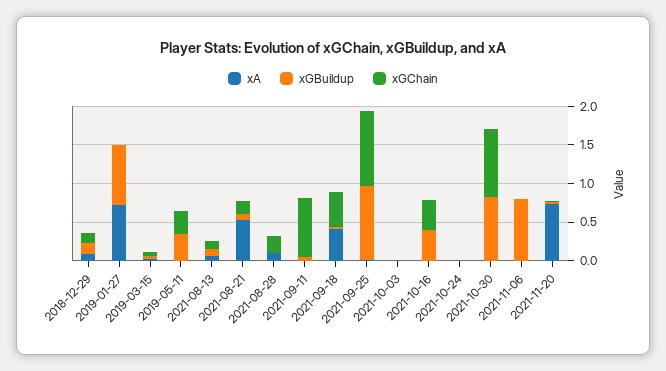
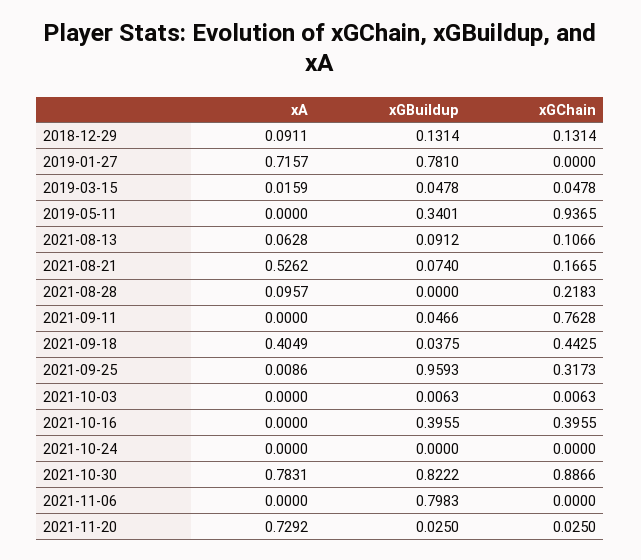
  {
    "xA": {
      "2018-12-29": 0.0911,
      "2019-01-27": 0.7157,
      "2019-03-15": 0.0159,
      "2019-05-11": 0,
      "2021-08-13": 0.0628,
      "2021-08-21": 0.5262,
      "2021-08-28": 0.0957,
      "2021-09-11": 0,
      "2021-09-18": 0.4049,
      "2021-09-25": 0.0086,
      "2021-10-03": 0,
      "2021-10-16": 0,
      "2021-10-24": 0,
-     "2021-10-30": 0,
+     "2021-10-30": 0.7831,
      "2021-11-06": 0,
      "2021-11-20": 0.7292
    },
    "xGBuildup": {
      "2018-12-29": 0.1314,
      "2019-01-27": 0.781,
      "2019-03-15": 0.0478,
      "2019-05-11": 0.3401,
      "2021-08-13": 0.0912,
      "2021-08-21": 0.074,
      "2021-08-28": 0,
      "2021-09-11": 0.0466,
      "2021-09-18": 0.0375,
      "2021-09-25": 0.9593,
      "2021-10-03": 0.0063,
      "2021-10-16": 0.3955,
      "2021-10-24": 0,
      "2021-10-30": 0.8222,
      "2021-11-06": 0.7983,
      "2021-11-20": 0.025
    },
    "xGChain": {
      "2018-12-29": 0.1314,
      "2019-01-27": 0,
      "2019-03-15": 0.0478,
-     "2019-05-11": 0.25,
+     "2019-05-11": 0.9365,
      "2021-08-13": 0.1066,
      "2021-08-21": 0.1665,
      "2021-08-28": 0.2183,
      "2021-09-11": 0.7628,
      "2021-09-18": 0.4425,
-     "2021-09-25": 1,
+     "2021-09-25": 0.3173,
      "2021-10-03": 0.0063,
      "2021-10-16": 0.3955,
      "2021-10-24": 0,
      "2021-10-30": 0.8866,
      "2021-11-06": 0,
      "2021-11-20": 0.025
    }
  }

